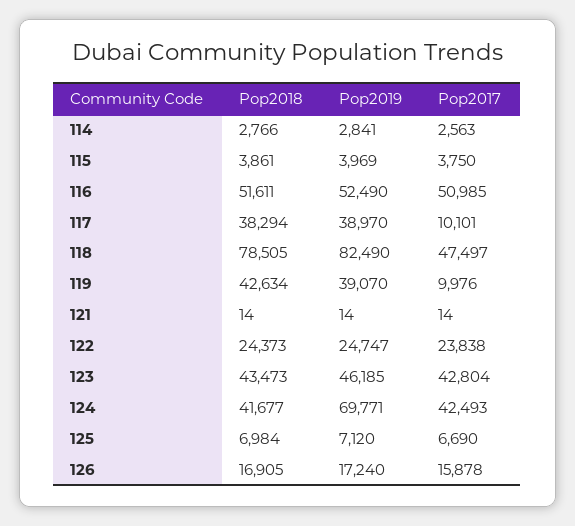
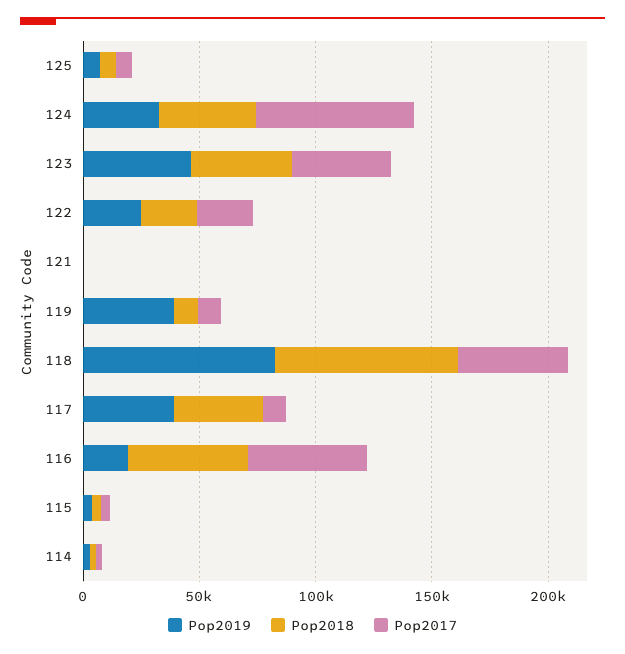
  {
    "Pop2018": {
      "114": 2766,
      "115": 3861,
      "116": 51611,
      "117": 38294,
      "118": 78505,
-     "119": 42634,
+     "119": 10000,
      "121": 14,
      "122": 24373,
      "123": 43473,
      "124": 41677,
-     "125": 6984,
+     "125": 6984
-     "126": 16905
    },
    "Pop2019": {
      "114": 2841,
      "115": 3969,
-     "116": 52490,
+     "116": 20000,
      "117": 38970,
      "118": 82490,
      "119": 39070,
      "121": 14,
      "122": 24747,
      "123": 46185,
-     "124": 69771,
+     "124": 30000,
-     "125": 7120,
+     "125": 7120
-     "126": 17240
    },
    "Pop2017": {
      "114": 2563,
      "115": 3750,
      "116": 50985,
      "117": 10101,
      "118": 47497,
      "119": 9976,
      "121": 14,
      "122": 23838,
      "123": 42804,
-     "124": 42493,
+     "124": 70000,
-     "125": 6690,
+     "125": 6690
-     "126": 15878
    }
  }

